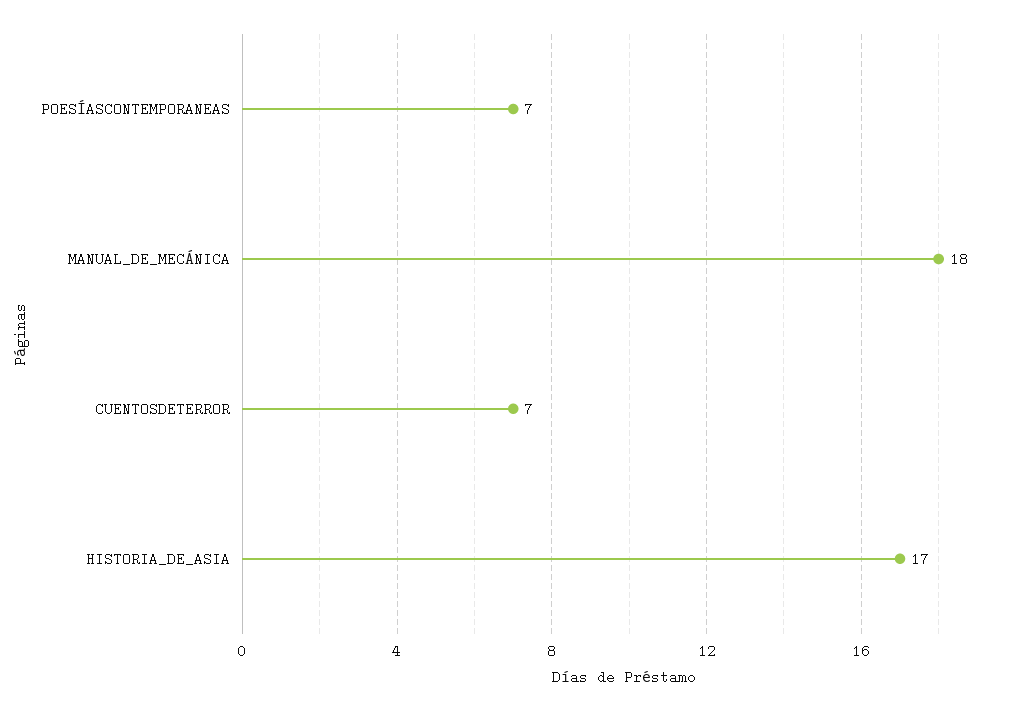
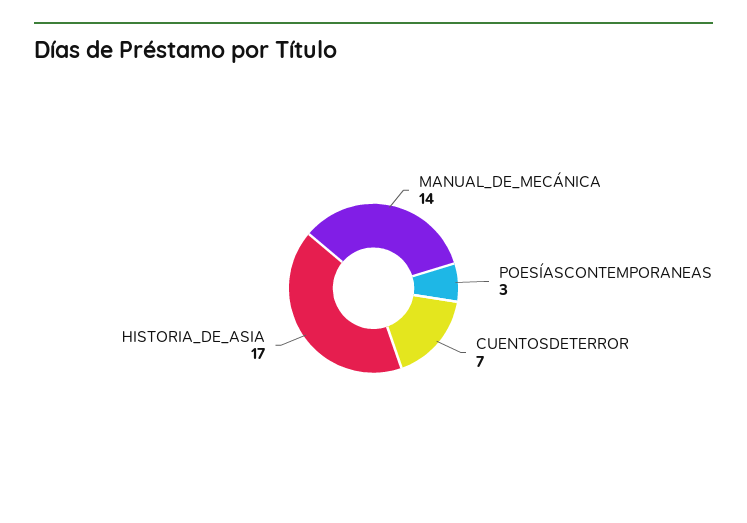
  {
-   "POESÍASCONTEMPORANEAS": 7,
+   "POESÍASCONTEMPORANEAS": 3,
-   "MANUAL_DE_MECÁNICA": 18,
+   "MANUAL_DE_MECÁNICA": 14,
    "CUENTOSDETERROR": 7,
    "HISTORIA_DE_ASIA": 17
  }

